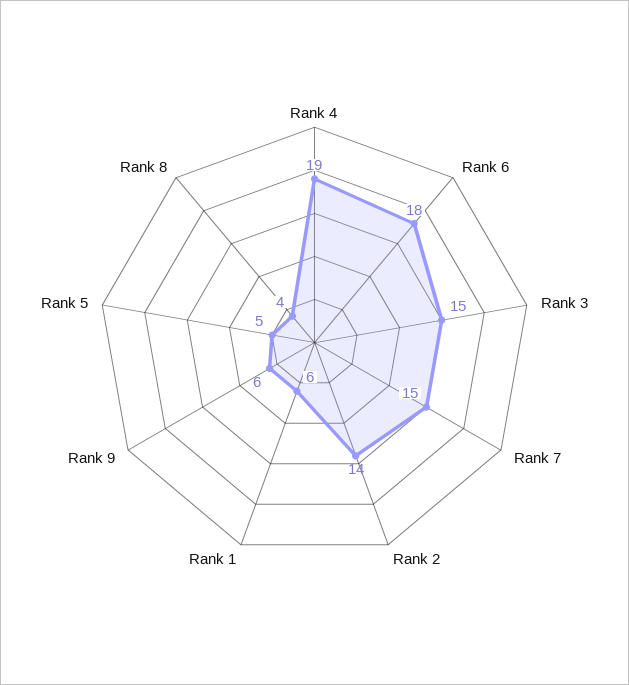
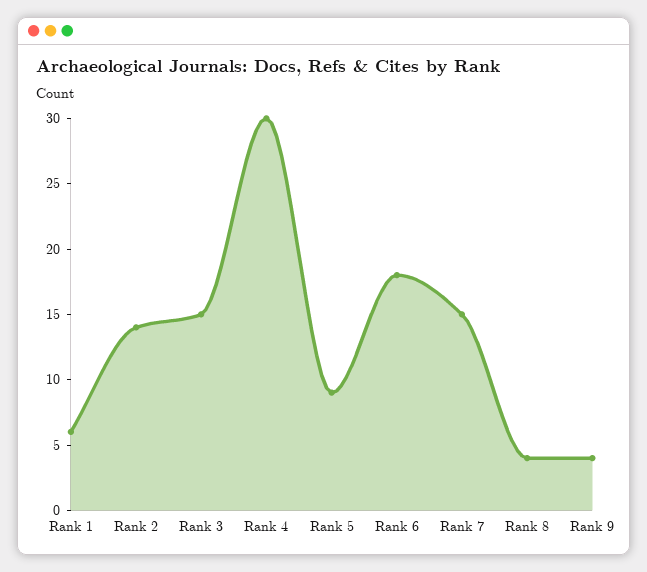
  {
-   "Rank 4": 19,
+   "Rank 4": 30,
    "Rank 6": 18,
    "Rank 3": 15,
    "Rank 7": 15,
    "Rank 2": 14,
    "Rank 1": 6,
-   "Rank 9": 6,
+   "Rank 9": 4,
-   "Rank 5": 5,
+   "Rank 5": 9,
    "Rank 8": 4
  }

